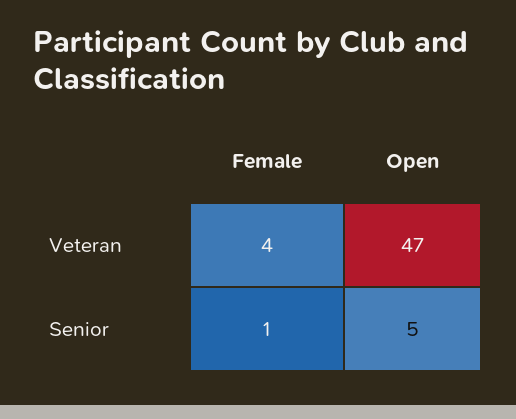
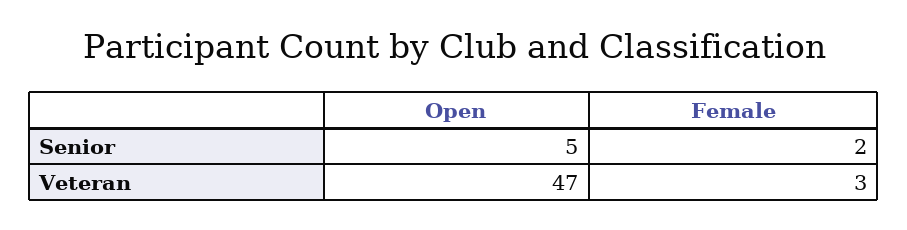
  {
    "Female": {
-     "Veteran": 4,
+     "Veteran": 3,
-     "Senior": 1
+     "Senior": 2
    },
    "Open": {
      "Veteran": 47,
      "Senior": 5
    }
  }

